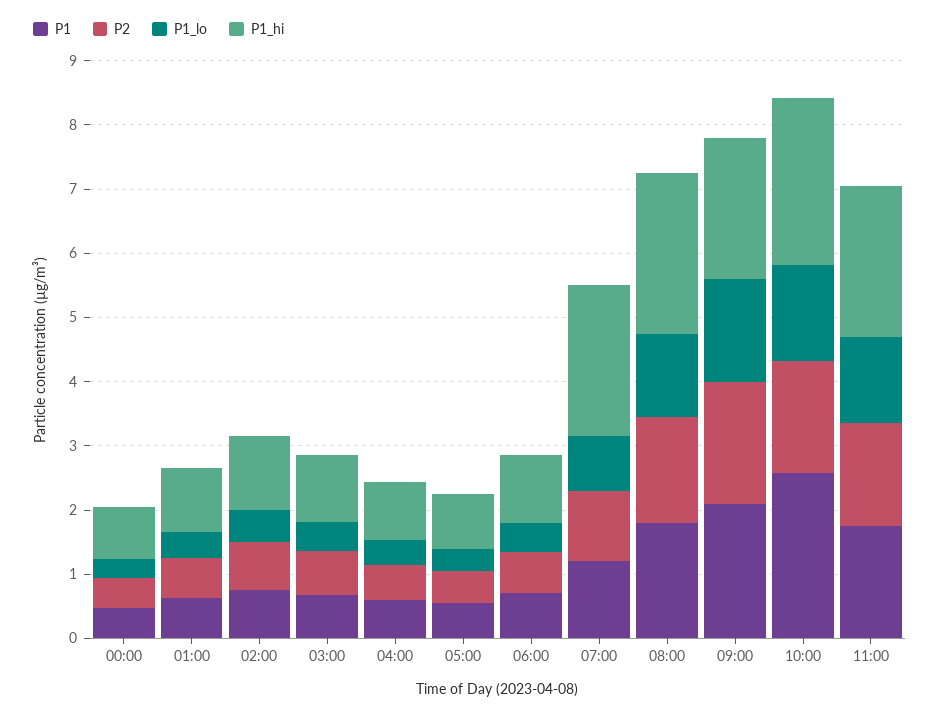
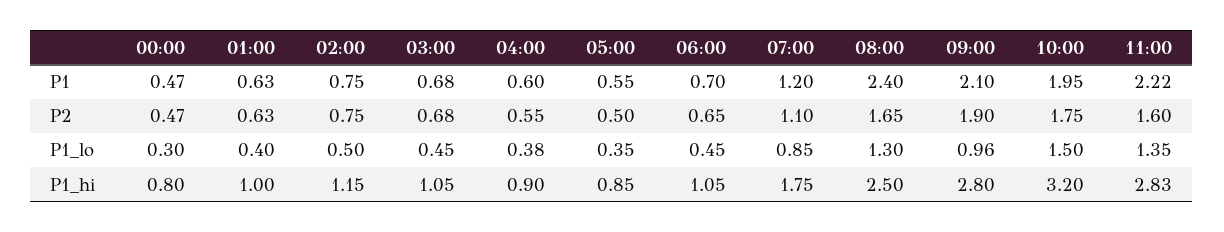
  {
    "P1": {
      "00:00": 0.47,
      "01:00": 0.63,
      "02:00": 0.75,
      "03:00": 0.68,
      "04:00": 0.6,
      "05:00": 0.55,
      "06:00": 0.7,
      "07:00": 1.2,
-     "08:00": 1.8,
+     "08:00": 2.4,
      "09:00": 2.1,
-     "10:00": 2.6,
+     "10:00": 1.95,
-     "11:00": 1.8
+     "11:00": 2.22
    },
    "P2": {
      "00:00": 0.47,
      "01:00": 0.63,
      "02:00": 0.75,
      "03:00": 0.68,
      "04:00": 0.55,
      "05:00": 0.5,
      "06:00": 0.65,
      "07:00": 1.1,
      "08:00": 1.65,
      "09:00": 1.9,
      "10:00": 1.75,
      "11:00": 1.6
    },
    "P1_lo": {
      "00:00": 0.3,
      "01:00": 0.4,
      "02:00": 0.5,
      "03:00": 0.45,
      "04:00": 0.38,
      "05:00": 0.35,
      "06:00": 0.45,
      "07:00": 0.85,
      "08:00": 1.3,
-     "09:00": 1.6,
+     "09:00": 0.96,
      "10:00": 1.5,
      "11:00": 1.35
    },
    "P1_hi": {
      "00:00": 0.8,
      "01:00": 1,
      "02:00": 1.15,
      "03:00": 1.05,
      "04:00": 0.9,
      "05:00": 0.85,
      "06:00": 1.05,
-     "07:00": 2.4,
+     "07:00": 1.75,
      "08:00": 2.5,
-     "09:00": 2.2,
+     "09:00": 2.8,
-     "10:00": 2.6,
+     "10:00": 3.2,
-     "11:00": 2.4
+     "11:00": 2.83
    }
  }

